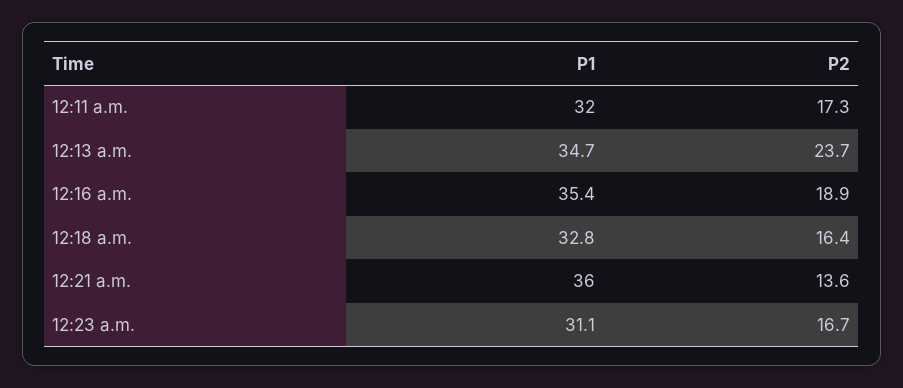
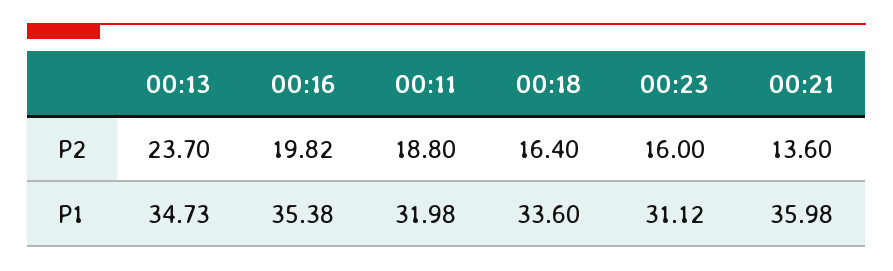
  {
    "P1": {
      "12:11 a.m.": 31.98,
      "12:13 a.m.": 34.73,
      "12:16 a.m.": 35.38,
-     "12:18 a.m.": 32.8,
+     "12:18 a.m.": 33.6,
      "12:21 a.m.": 35.98,
      "12:23 a.m.": 31.12
    },
    "P2": {
-     "12:11 a.m.": 17.3,
+     "12:11 a.m.": 18.8,
      "12:13 a.m.": 23.7,
-     "12:16 a.m.": 18.9,
+     "12:16 a.m.": 19.82,
      "12:18 a.m.": 16.4,
      "12:21 a.m.": 13.6,
-     "12:23 a.m.": 16.7
+     "12:23 a.m.": 16
    }
  }

